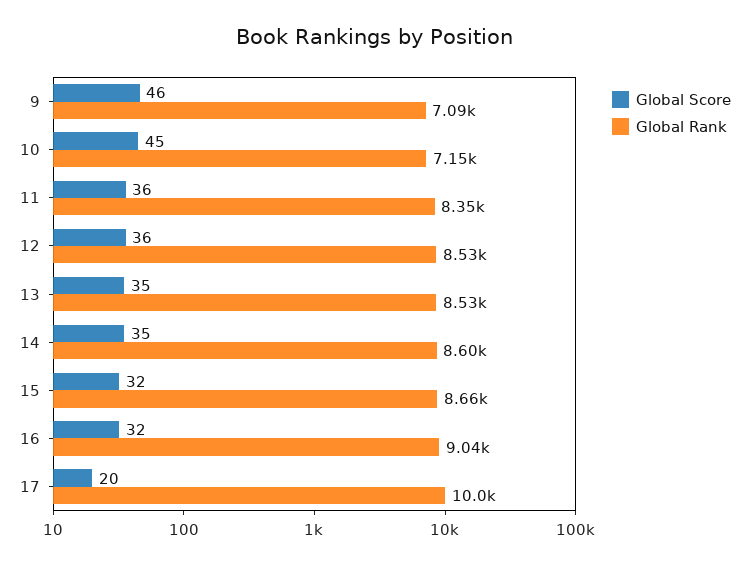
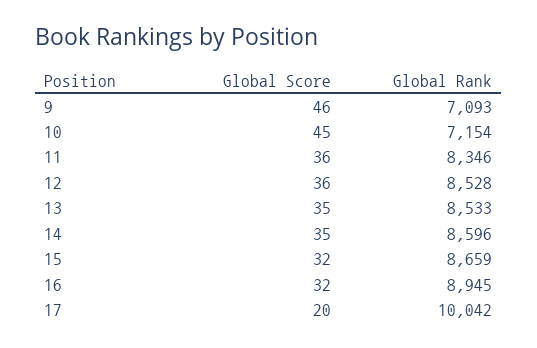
  {
    "Global Score": {
      "9": 46,
      "10": 45,
      "11": 36,
      "12": 36,
      "13": 35,
      "14": 35,
      "15": 32,
      "16": 32,
      "17": 20
    },
    "Global Rank": {
      "9": 7093,
      "10": 7154,
      "11": 8346,
      "12": 8528,
      "13": 8533,
      "14": 8596,
      "15": 8659,
-     "16": 9040,
+     "16": 8945,
      "17": 10042
    }
  }

